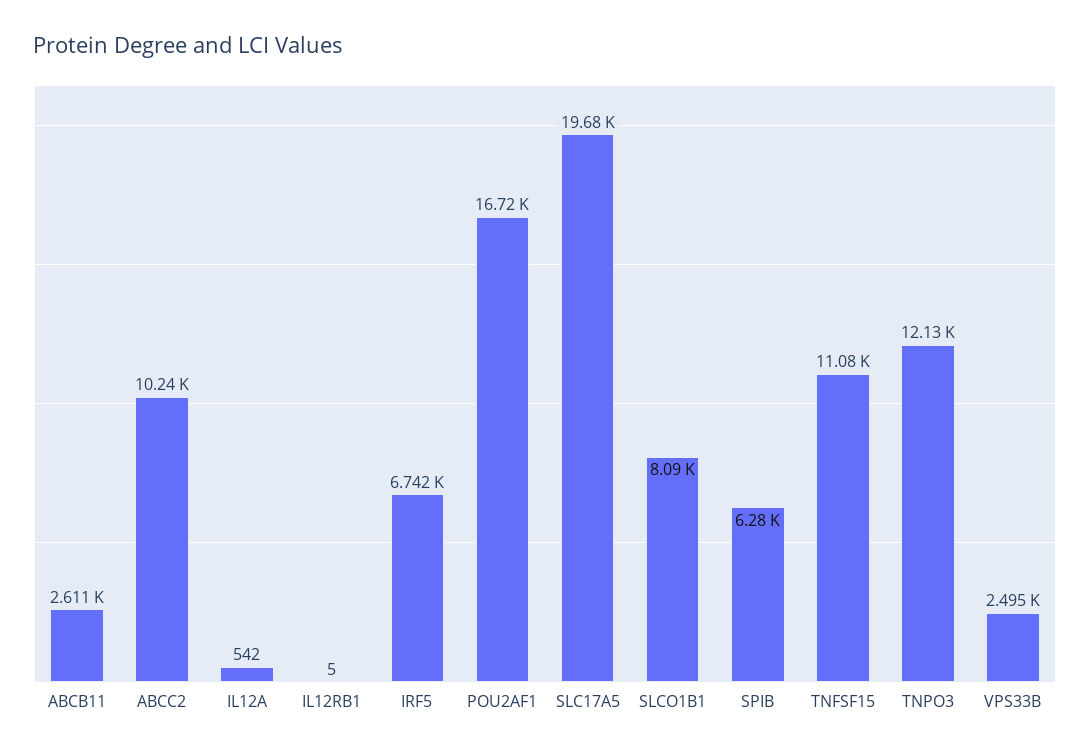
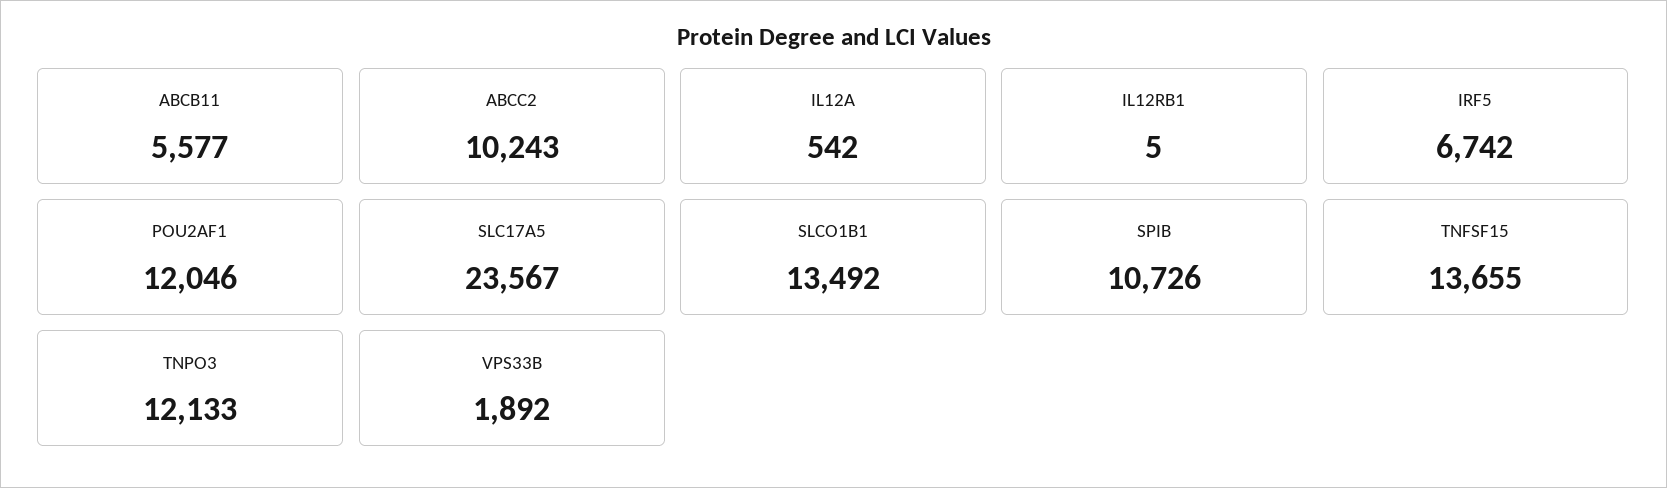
  {
-   "ABCB11": 2611,
+   "ABCB11": 5577,
    "ABCC2": 10243,
    "IL12A": 542,
    "IL12RB1": 5,
    "IRF5": 6742,
-   "POU2AF1": 16720,
+   "POU2AF1": 12046,
-   "SLC17A5": 19680,
+   "SLC17A5": 23567,
-   "SLCO1B1": 8090,
+   "SLCO1B1": 13492,
-   "SPIB": 6280,
+   "SPIB": 10726,
-   "TNFSF15": 11080,
+   "TNFSF15": 13655,
    "TNPO3": 12133,
-   "VPS33B": 2495
+   "VPS33B": 1892
  }

